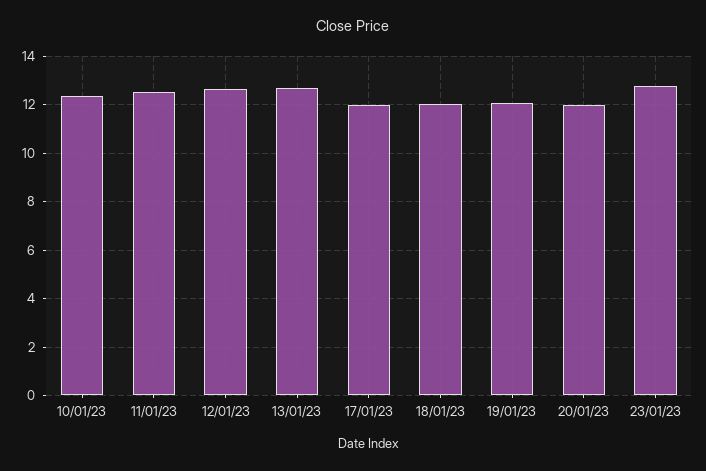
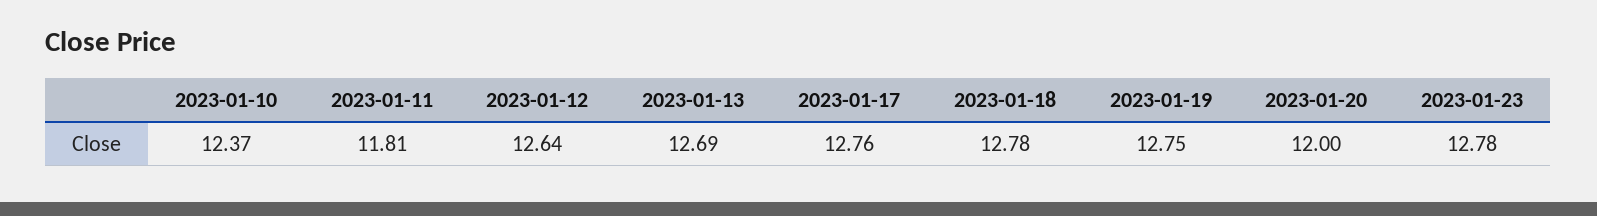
  {
    "10/01/23": 12.37,
-   "11/01/23": 12.5,
+   "11/01/23": 11.81,
    "12/01/23": 12.64,
    "13/01/23": 12.69,
-   "17/01/23": 12,
+   "17/01/23": 12.76,
-   "18/01/23": 12,
+   "18/01/23": 12.78,
-   "19/01/23": 12,
+   "19/01/23": 12.75,
    "20/01/23": 12,
    "23/01/23": 12.78
  }

